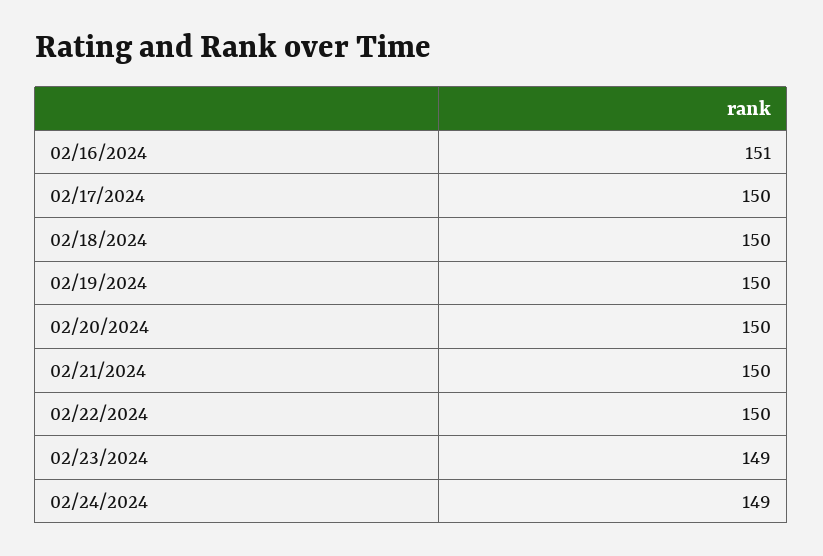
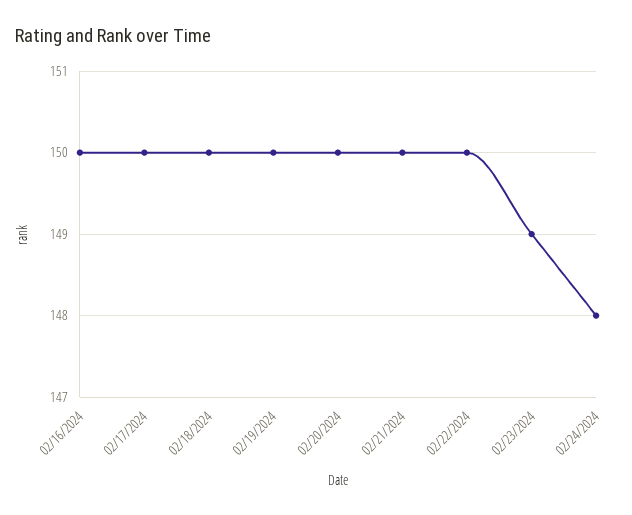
  {
-   "02/16/2024": 151,
+   "02/16/2024": 150,
    "02/17/2024": 150,
    "02/18/2024": 150,
    "02/19/2024": 150,
    "02/20/2024": 150,
    "02/21/2024": 150,
    "02/22/2024": 150,
    "02/23/2024": 149,
-   "02/24/2024": 149
+   "02/24/2024": 148
  }

